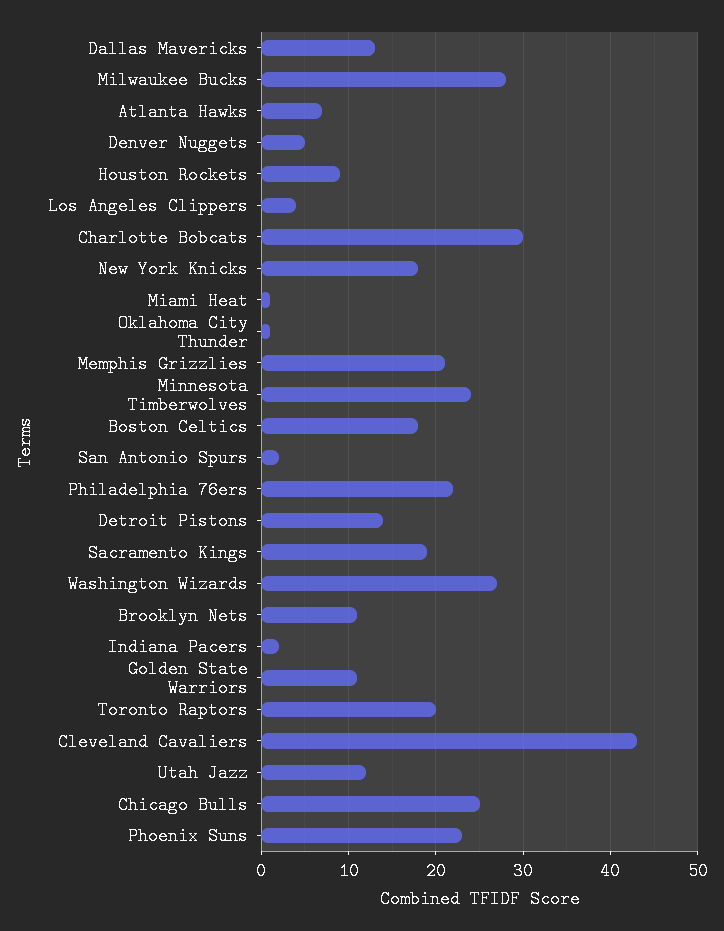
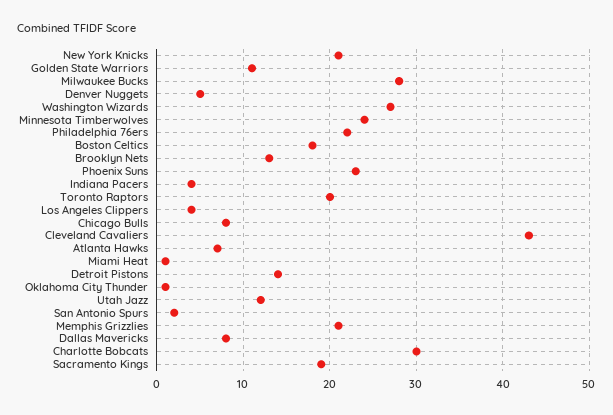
  {
-   "Dallas Mavericks": 13,
+   "Dallas Mavericks": 8,
    "Milwaukee Bucks": 28,
    "Atlanta Hawks": 7,
    "Denver Nuggets": 5,
-   "Houston Rockets": 9,
    "Los Angeles Clippers": 4,
    "Charlotte Bobcats": 30,
-   "New York Knicks": 18,
+   "New York Knicks": 21,
    "Miami Heat": 1,
    "Oklahoma City Thunder": 1,
    "Memphis Grizzlies": 21,
    "Minnesota Timberwolves": 24,
    "Boston Celtics": 18,
    "San Antonio Spurs": 2,
    "Philadelphia 76ers": 22,
    "Detroit Pistons": 14,
    "Sacramento Kings": 19,
    "Washington Wizards": 27,
-   "Brooklyn Nets": 11,
+   "Brooklyn Nets": 13,
-   "Indiana Pacers": 2,
+   "Indiana Pacers": 4,
    "Golden State Warriors": 11,
    "Toronto Raptors": 20,
    "Cleveland Cavaliers": 43,
    "Utah Jazz": 12,
-   "Chicago Bulls": 25,
+   "Chicago Bulls": 8,
    "Phoenix Suns": 23
  }

